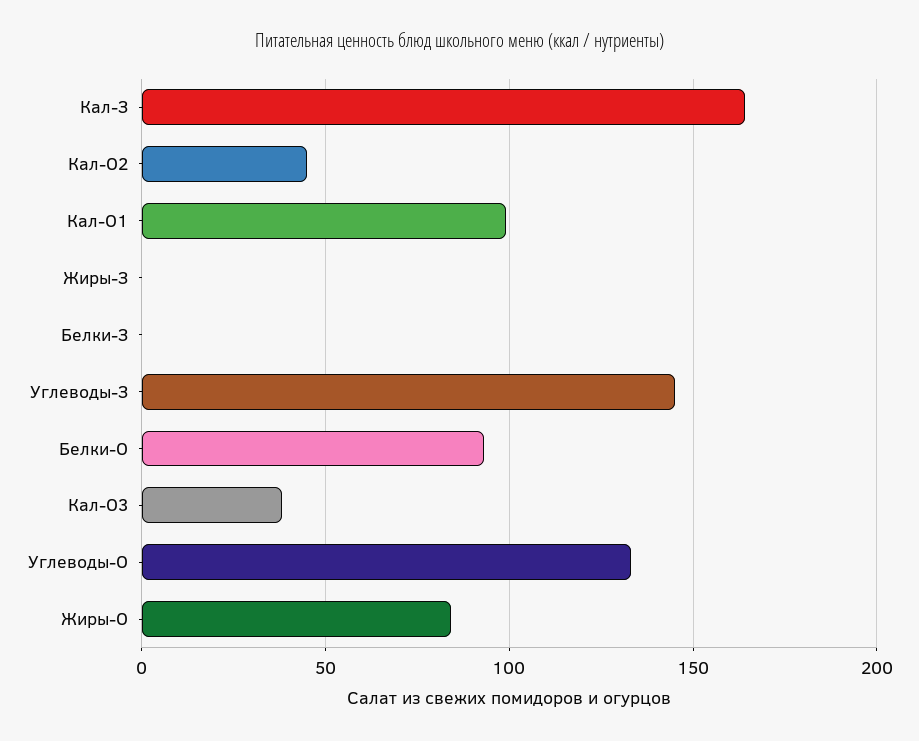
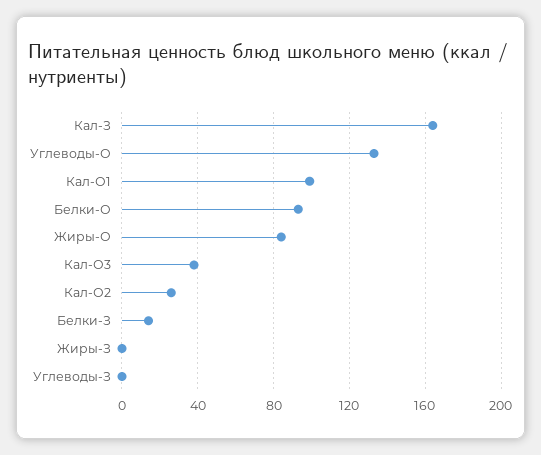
  {
    "Кал-З": 165,
-   "Кал-О2": 45,
+   "Кал-О2": 25,
    "Кал-О1": 100,
    "Жиры-З": 0,
-   "Белки-З": 0,
+   "Белки-З": 15,
-   "Углеводы-З": 145,
+   "Углеводы-З": 0,
    "Белки-О": 95,
    "Кал-О3": 40,
    "Углеводы-О": 135,
    "Жиры-О": 85
  }

